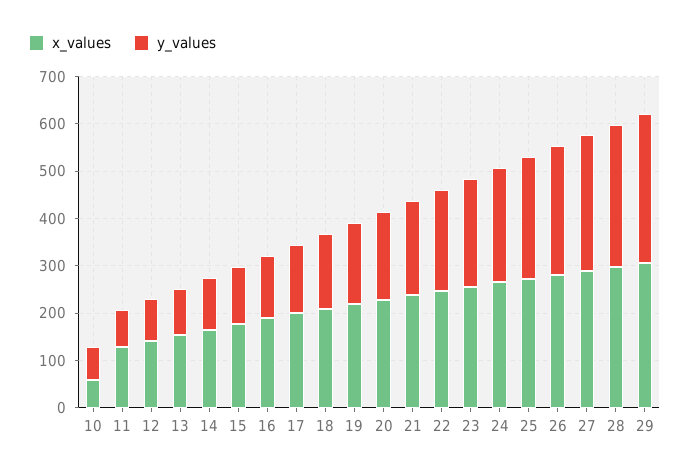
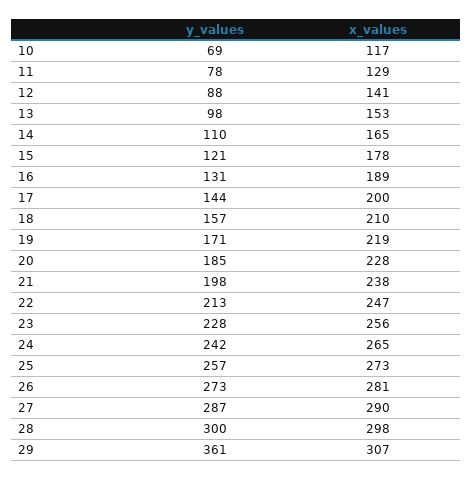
  {
    "x_values": {
-     "10": 60,
+     "10": 117,
      "11": 129,
      "12": 141,
      "13": 153,
      "14": 165,
      "15": 178,
      "16": 189,
      "17": 200,
      "18": 210,
      "19": 219,
      "20": 228,
      "21": 238,
      "22": 247,
      "23": 256,
      "24": 265,
      "25": 273,
      "26": 281,
      "27": 290,
      "28": 298,
      "29": 307
    },
    "y_values": {
      "10": 69,
      "11": 78,
      "12": 88,
      "13": 98,
      "14": 110,
      "15": 121,
      "16": 131,
      "17": 144,
      "18": 157,
      "19": 171,
      "20": 185,
      "21": 198,
      "22": 213,
      "23": 228,
      "24": 242,
      "25": 257,
      "26": 273,
      "27": 287,
      "28": 300,
-     "29": 320
+     "29": 361
    }
  }

